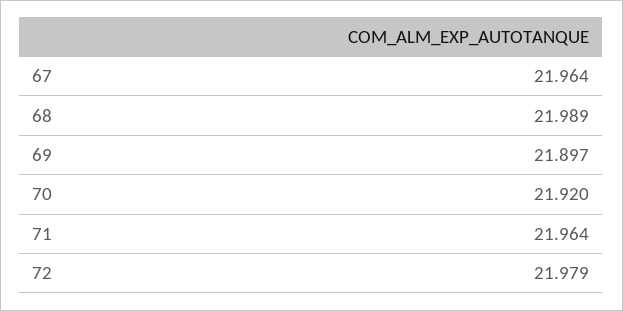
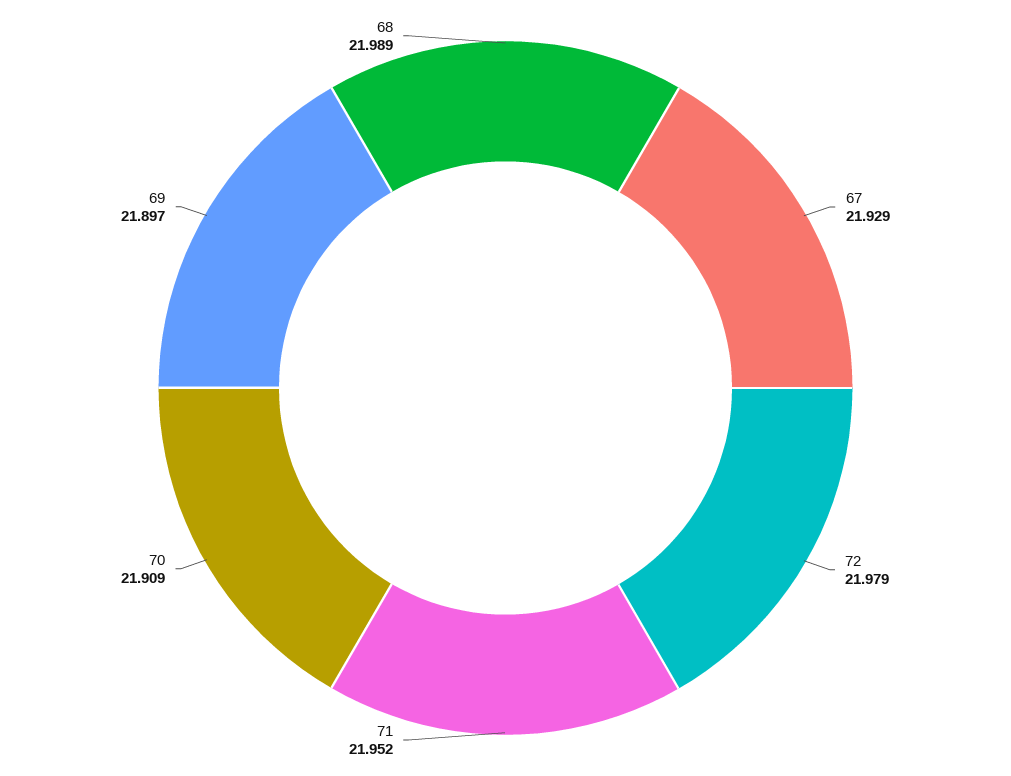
  {
-   "67": 21.964,
+   "67": 21.929,
    "68": 21.989,
    "69": 21.897,
-   "70": 21.92,
+   "70": 21.909,
-   "71": 21.964,
+   "71": 21.952,
    "72": 21.979
  }

